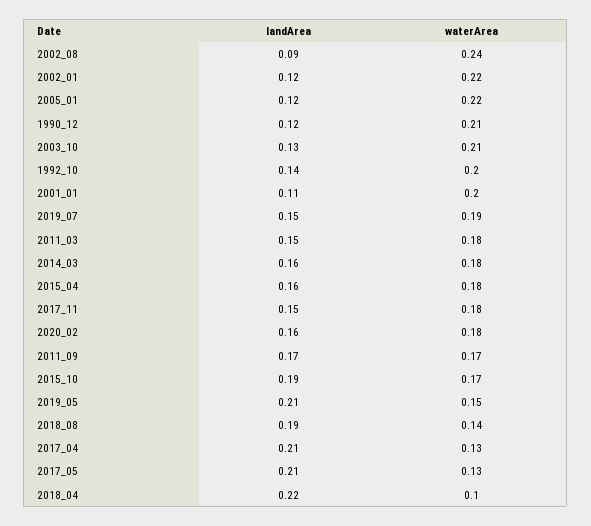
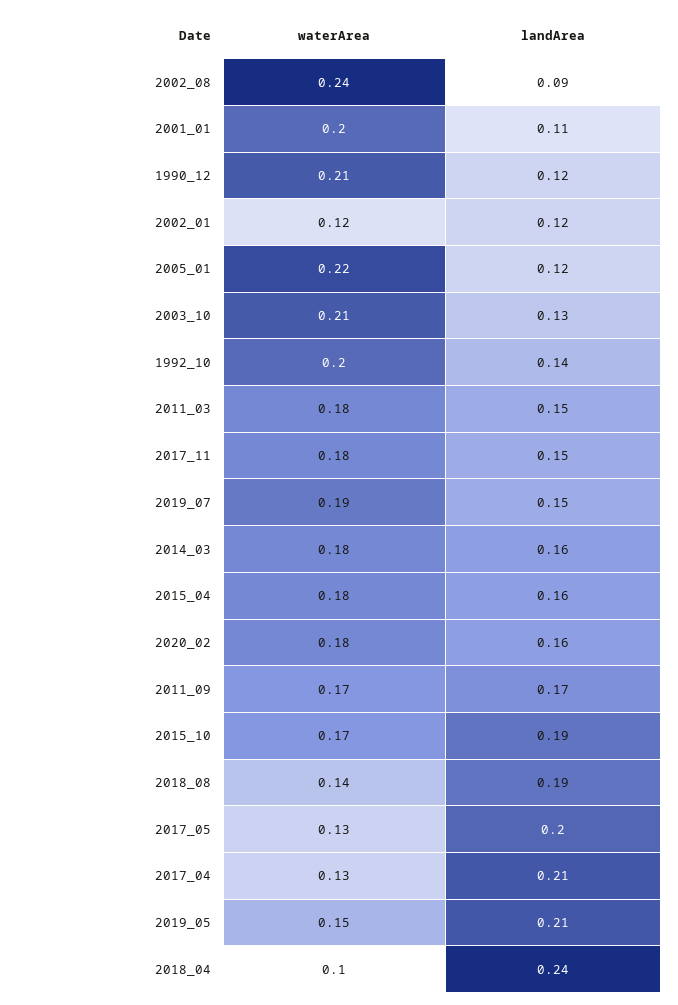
  {
    "landArea": {
      "2002_08": 0.09,
      "2002_01": 0.12,
      "2005_01": 0.12,
      "1990_12": 0.12,
      "2003_10": 0.13,
      "1992_10": 0.14,
      "2001_01": 0.11,
      "2019_07": 0.15,
      "2011_03": 0.15,
      "2014_03": 0.16,
      "2015_04": 0.16,
      "2017_11": 0.15,
      "2020_02": 0.16,
      "2011_09": 0.17,
      "2015_10": 0.19,
      "2019_05": 0.21,
      "2018_08": 0.19,
      "2017_04": 0.21,
-     "2017_05": 0.21,
+     "2017_05": 0.2,
-     "2018_04": 0.22
+     "2018_04": 0.24
    },
    "waterArea": {
      "2002_08": 0.24,
-     "2002_01": 0.22,
+     "2002_01": 0.12,
      "2005_01": 0.22,
      "1990_12": 0.21,
      "2003_10": 0.21,
      "1992_10": 0.2,
      "2001_01": 0.2,
      "2019_07": 0.19,
      "2011_03": 0.18,
      "2014_03": 0.18,
      "2015_04": 0.18,
      "2017_11": 0.18,
      "2020_02": 0.18,
      "2011_09": 0.17,
      "2015_10": 0.17,
      "2019_05": 0.15,
      "2018_08": 0.14,
      "2017_04": 0.13,
      "2017_05": 0.13,
      "2018_04": 0.1
    }
  }

